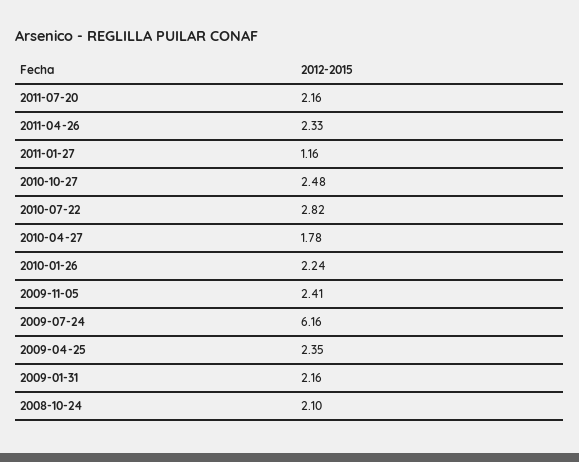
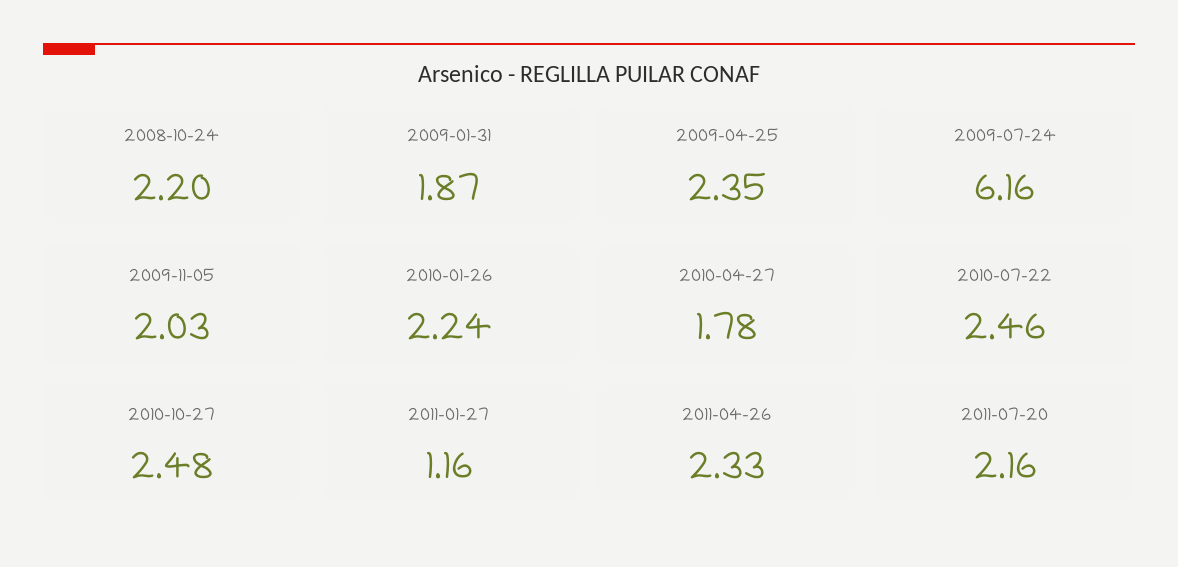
  {
    "2011-07-20": 2.16,
    "2011-04-26": 2.33,
    "2011-01-27": 1.16,
    "2010-10-27": 2.48,
-   "2010-07-22": 2.82,
+   "2010-07-22": 2.46,
    "2010-04-27": 1.78,
    "2010-01-26": 2.24,
-   "2009-11-05": 2.41,
+   "2009-11-05": 2.03,
    "2009-07-24": 6.16,
    "2009-04-25": 2.35,
-   "2009-01-31": 2.16,
+   "2009-01-31": 1.87,
-   "2008-10-24": 2.1
+   "2008-10-24": 2.2
  }

